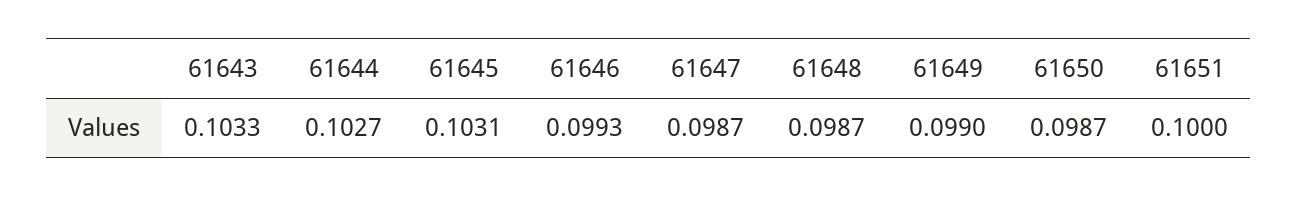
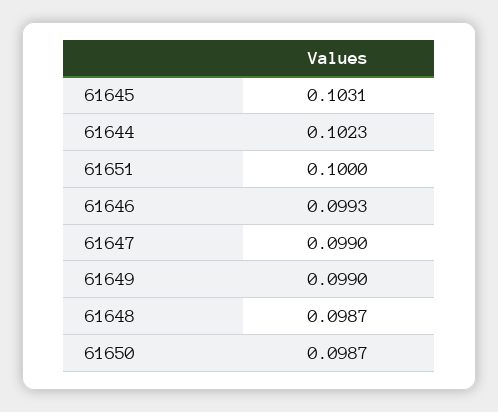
  {
-   "61643": 0.1033,
-   "61644": 0.1027,
+   "61644": 0.1023,
    "61645": 0.1031,
    "61646": 0.0993,
-   "61647": 0.0987,
+   "61647": 0.099,
    "61648": 0.0987,
    "61649": 0.099,
    "61650": 0.0987,
    "61651": 0.1
  }

